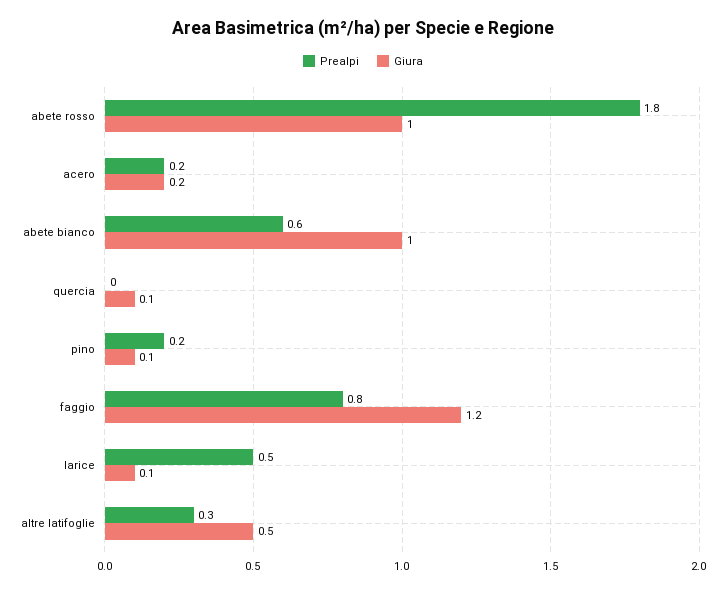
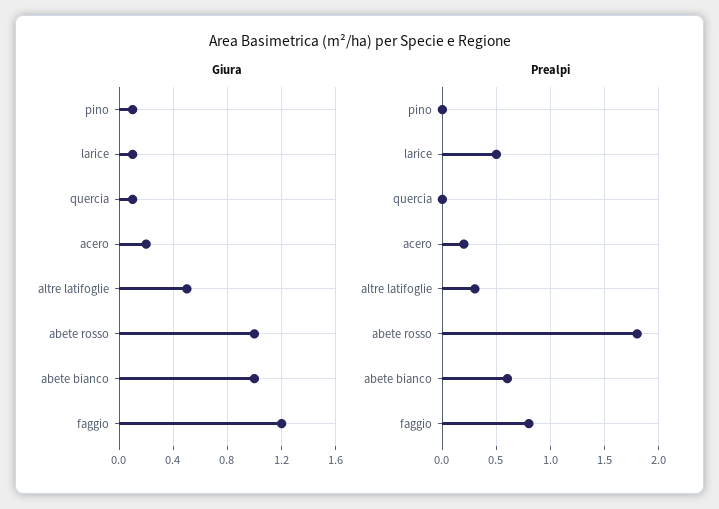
  {
    "Prealpi": {
      "abete rosso": 1.8,
      "acero": 0.2,
      "abete bianco": 0.6,
      "quercia": 0,
-     "pino": 0.2,
+     "pino": 0,
      "faggio": 0.8,
      "larice": 0.5,
      "altre latifoglie": 0.3
    },
    "Giura": {
      "abete rosso": 1,
      "acero": 0.2,
      "abete bianco": 1,
      "quercia": 0.1,
      "pino": 0.1,
      "faggio": 1.2,
      "larice": 0.1,
      "altre latifoglie": 0.5
    }
  }

